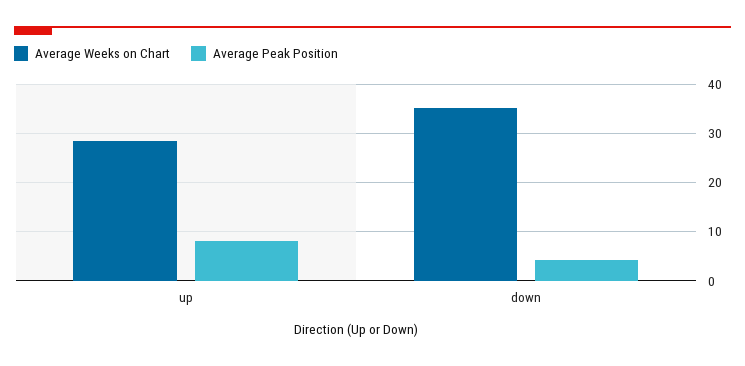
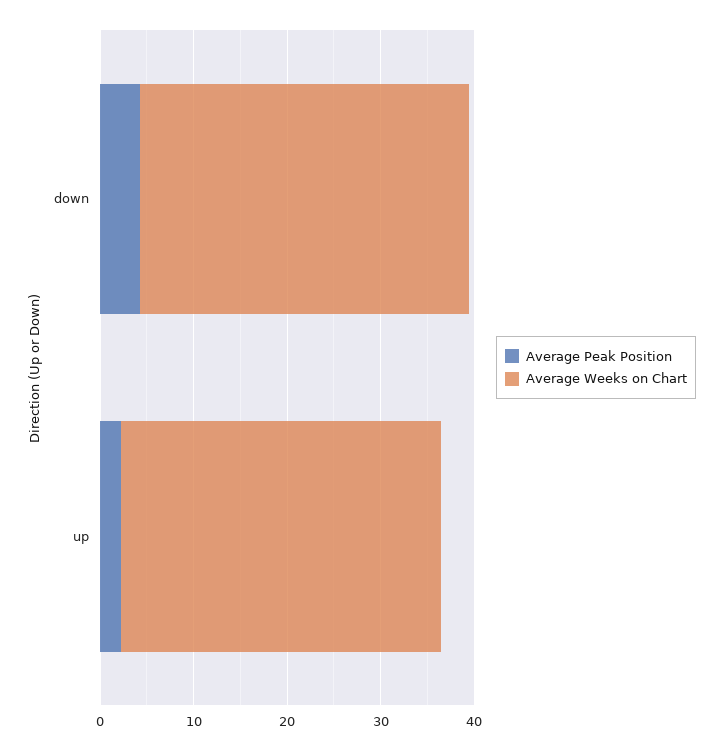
  {
    "Average Weeks on Chart": {
-     "up": 28,
+     "up": 34,
      "down": 36
    },
    "Average Peak Position": {
-     "up": 8,
+     "up": 2,
      "down": 4
    }
  }

